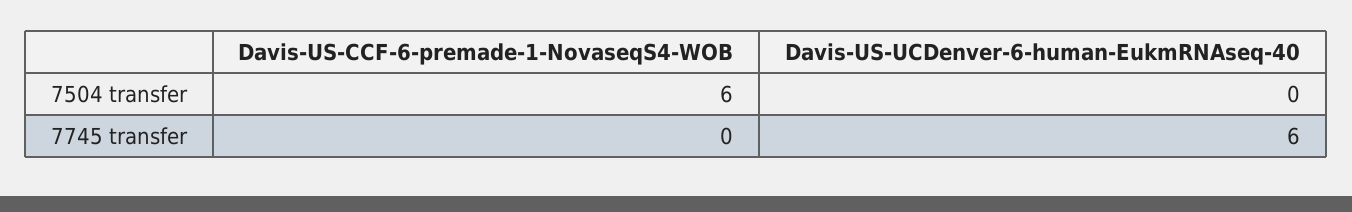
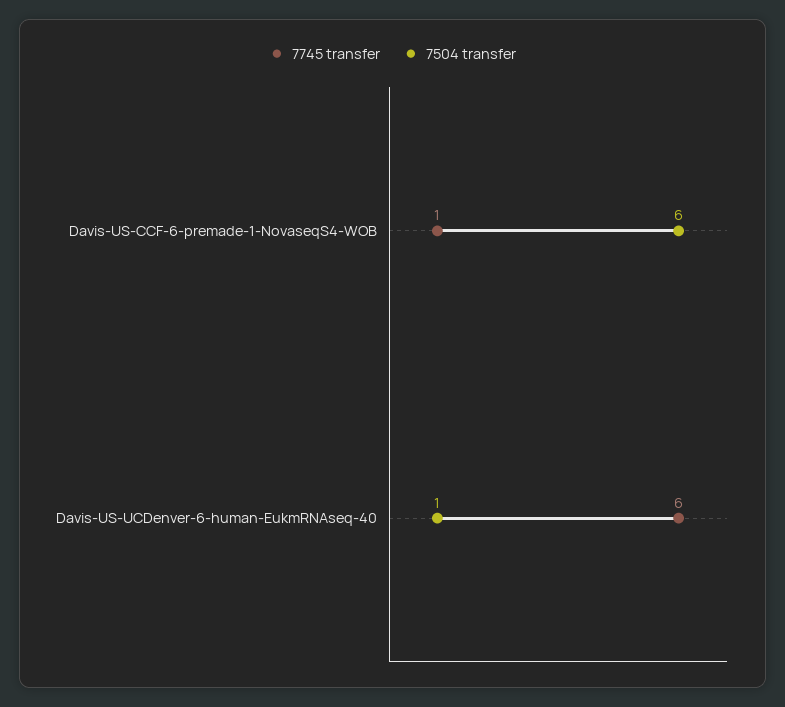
  {
    "7504 transfer": {
      "Davis-US-CCF-6-premade-1-NovaseqS4-WOB": 6,
-     "Davis-US-UCDenver-6-human-EukmRNAseq-40": 0
+     "Davis-US-UCDenver-6-human-EukmRNAseq-40": 1
    },
    "7745 transfer": {
-     "Davis-US-CCF-6-premade-1-NovaseqS4-WOB": 0,
+     "Davis-US-CCF-6-premade-1-NovaseqS4-WOB": 1,
      "Davis-US-UCDenver-6-human-EukmRNAseq-40": 6
    }
  }

